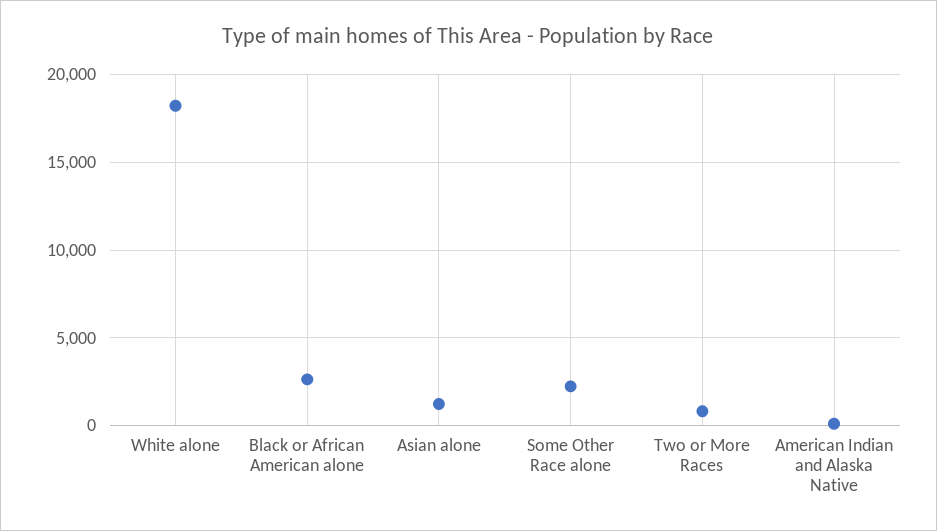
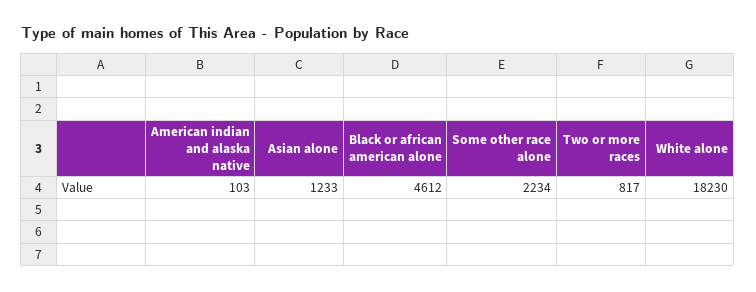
  {
    "White alone": 18230,
-   "Black or African American alone": 2500,
+   "Black or African American alone": 4612,
    "Asian alone": 1233,
    "Some Other Race alone": 2234,
    "Two or More Races": 817,
    "American Indian and Alaska Native": 103
  }

